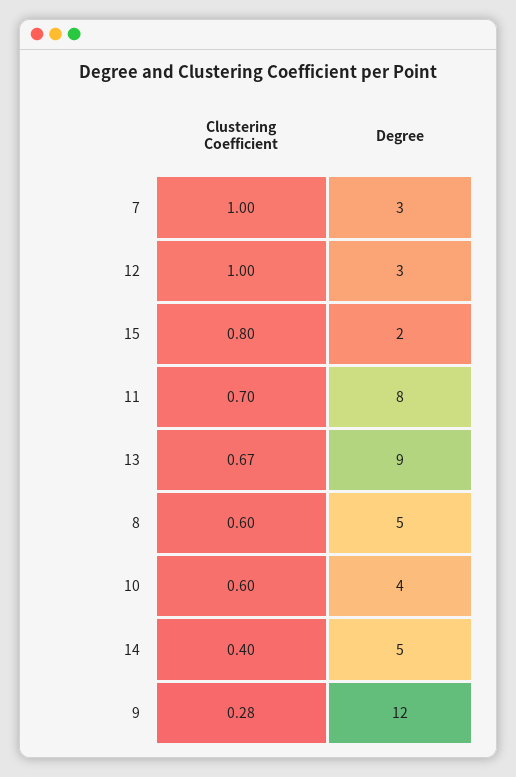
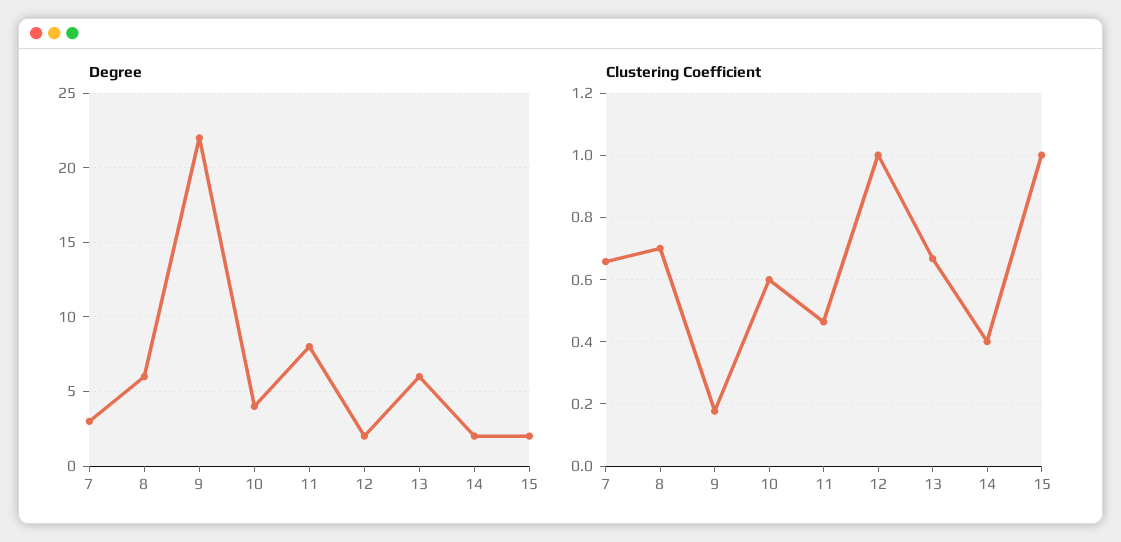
  {
    "Clustering Coefficient": {
-     "7": 1,
+     "7": 0.66,
      "12": 1,
-     "15": 0.8,
+     "15": 1,
-     "11": 0.7,
+     "11": 0.46,
      "13": 0.67,
-     "8": 0.6,
+     "8": 0.7,
      "10": 0.6,
      "14": 0.4,
-     "9": 0.28
+     "9": 0.18
    },
    "Degree": {
      "7": 3,
-     "12": 3,
+     "12": 2,
      "15": 2,
      "11": 8,
-     "13": 9,
+     "13": 6,
-     "8": 5,
+     "8": 6,
      "10": 4,
-     "14": 5,
+     "14": 2,
-     "9": 12
+     "9": 22
    }
  }

